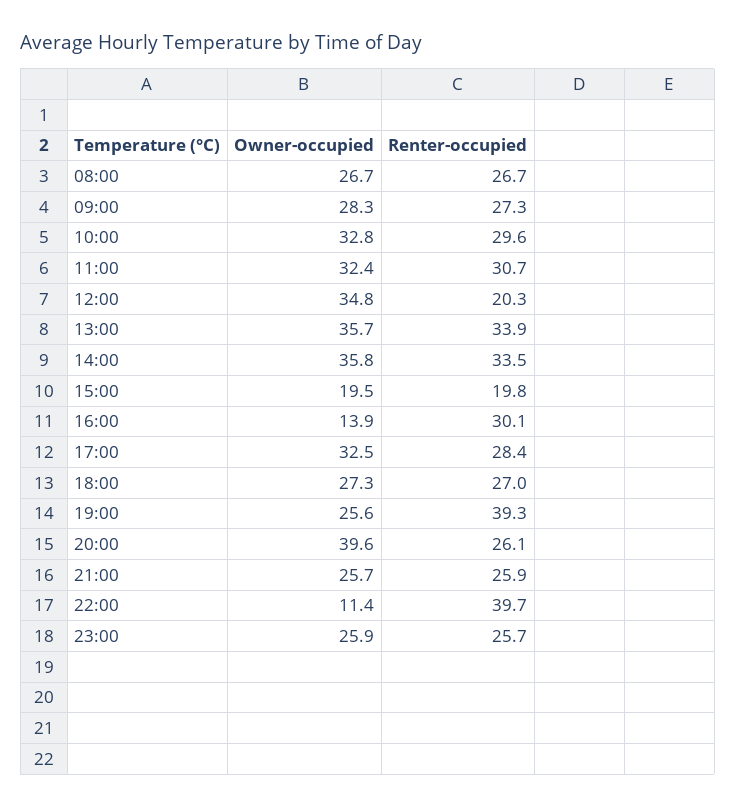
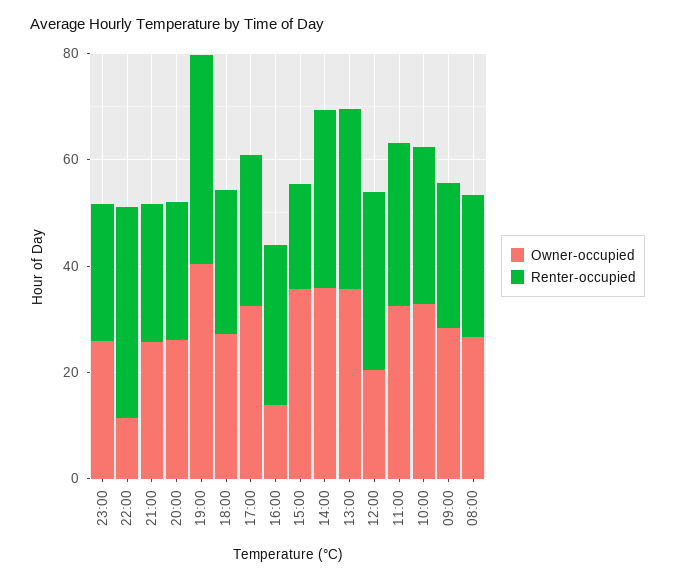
  {
    "Owner-occupied": {
      "08:00": 26.7,
      "09:00": 28.3,
      "10:00": 32.8,
      "11:00": 32.4,
-     "12:00": 34.8,
+     "12:00": 20,
      "13:00": 35.7,
      "14:00": 35.8,
-     "15:00": 19.5,
+     "15:00": 35,
      "16:00": 13.9,
      "17:00": 32.5,
      "18:00": 27.3,
-     "19:00": 25.6,
+     "19:00": 40,
-     "20:00": 39.6,
+     "20:00": 25,
      "21:00": 25.7,
      "22:00": 11.4,
      "23:00": 25.9
    },
    "Renter-occupied": {
      "08:00": 26.7,
      "09:00": 27.3,
      "10:00": 29.6,
      "11:00": 30.7,
-     "12:00": 20.3,
+     "12:00": 35,
      "13:00": 33.9,
      "14:00": 33.5,
      "15:00": 19.8,
      "16:00": 30.1,
      "17:00": 28.4,
      "18:00": 27,
      "19:00": 39.3,
      "20:00": 26.1,
      "21:00": 25.9,
      "22:00": 39.7,
      "23:00": 25.7
    }
  }

